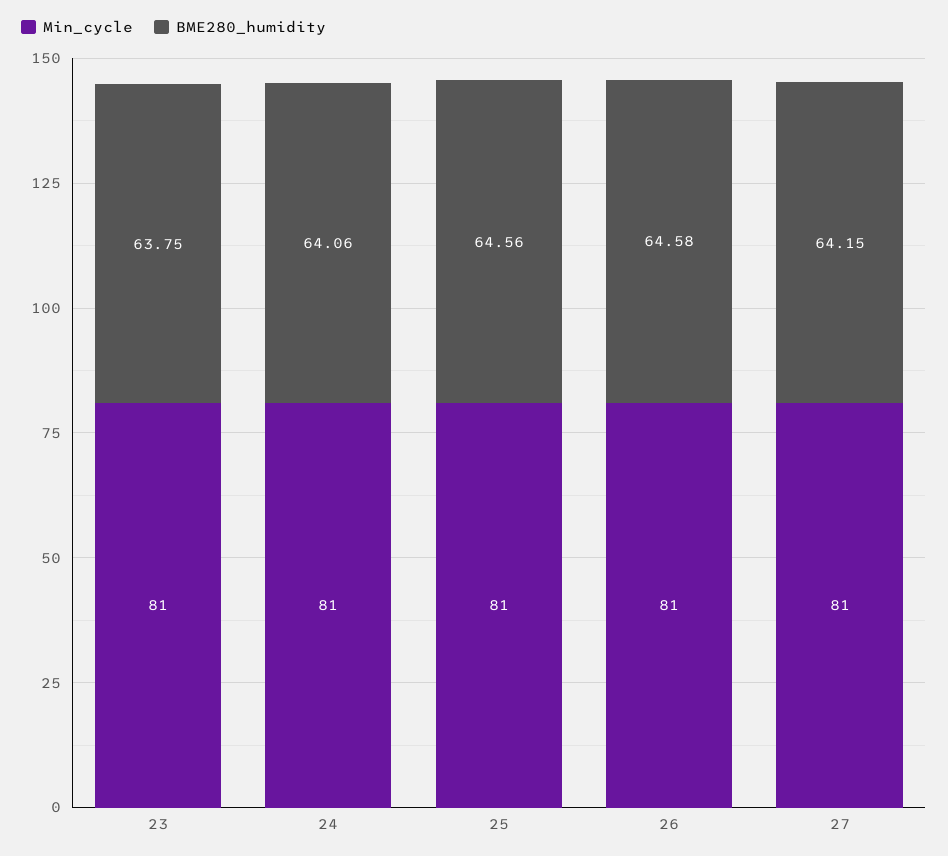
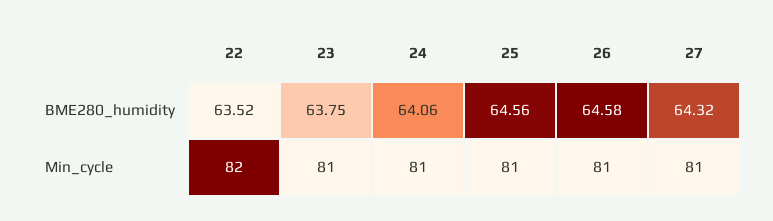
  {
    "Min_cycle": {
      "23": 81,
      "24": 81,
      "25": 81,
      "26": 81,
-     "27": 81
+     "27": 81,
+     "22": 82
    },
    "BME280_humidity": {
      "23": 63.75,
      "24": 64.06,
      "25": 64.56,
      "26": 64.58,
-     "27": 64.15
+     "27": 64.32,
+     "22": 63.52
    }
  }

